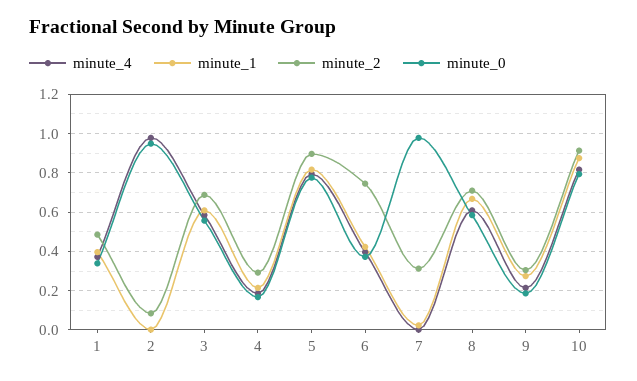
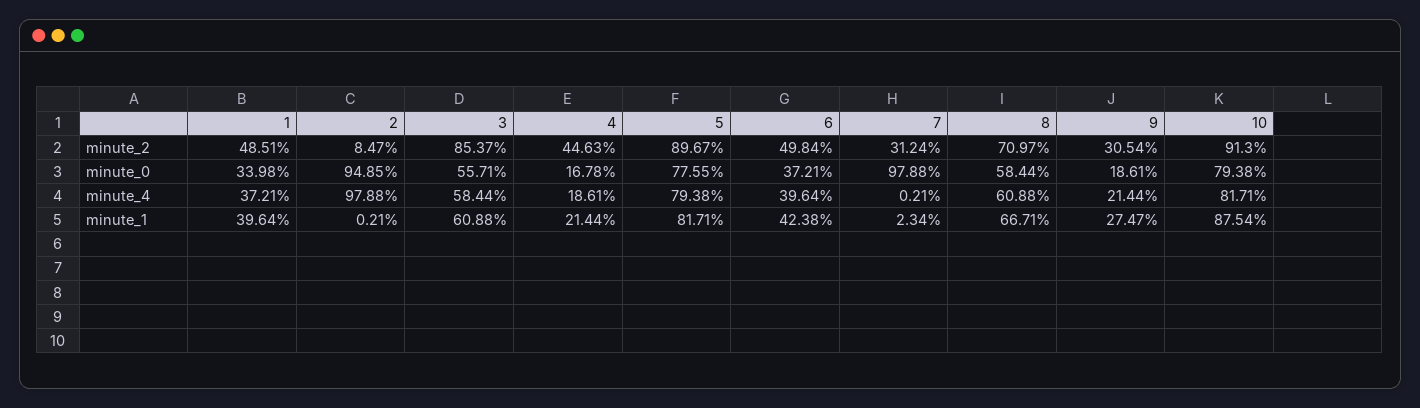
  {
    "minute_4": {
      "1": 0.3721,
      "2": 0.9788,
      "3": 0.5844,
      "4": 0.1861,
      "5": 0.7938,
      "6": 0.3964,
      "7": 0.0021,
      "8": 0.6088,
      "9": 0.2144,
      "10": 0.8171
    },
    "minute_1": {
      "1": 0.3964,
      "2": 0.0021,
      "3": 0.6088,
      "4": 0.2144,
      "5": 0.8171,
      "6": 0.4238,
      "7": 0.0234,
      "8": 0.6671,
      "9": 0.2747,
      "10": 0.8754
    },
    "minute_2": {
      "1": 0.4851,
      "2": 0.0847,
-     "3": 0.7,
+     "3": 0.8537,
-     "4": 0.3,
+     "4": 0.4463,
      "5": 0.8967,
-     "6": 0.75,
+     "6": 0.4984,
      "7": 0.3124,
      "8": 0.7097,
      "9": 0.3054,
      "10": 0.913
    },
    "minute_0": {
      "1": 0.3398,
      "2": 0.9485,
      "3": 0.5571,
      "4": 0.1678,
      "5": 0.7755,
      "6": 0.3721,
      "7": 0.9788,
      "8": 0.5844,
      "9": 0.1861,
      "10": 0.7938
    }
  }

